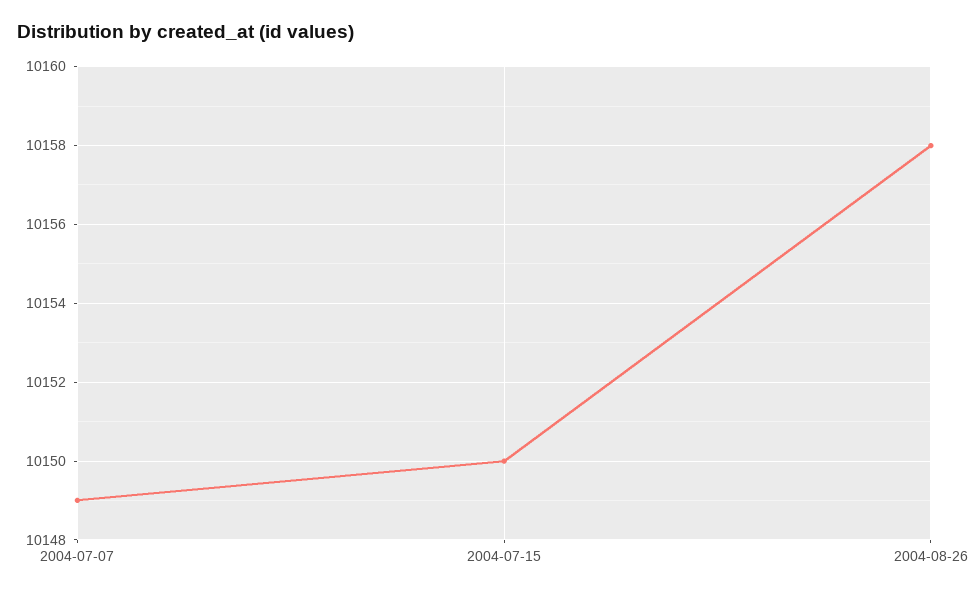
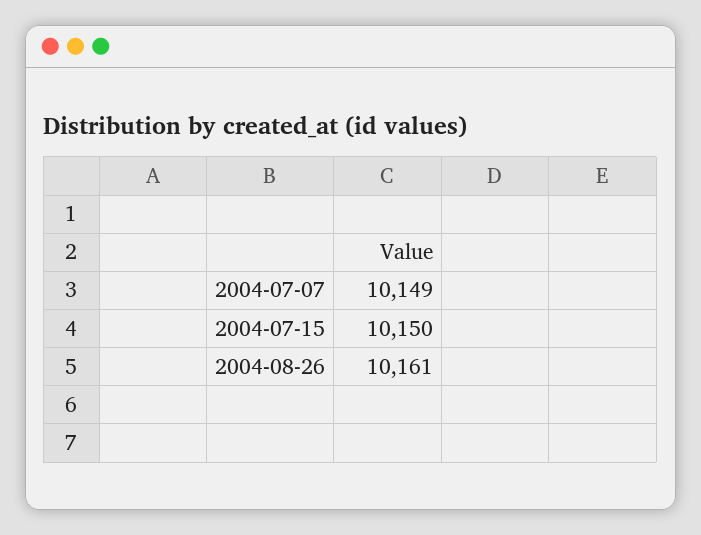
  {
    "2004-07-07": 10149,
    "2004-07-15": 10150,
-   "2004-08-26": 10158
+   "2004-08-26": 10161
  }

